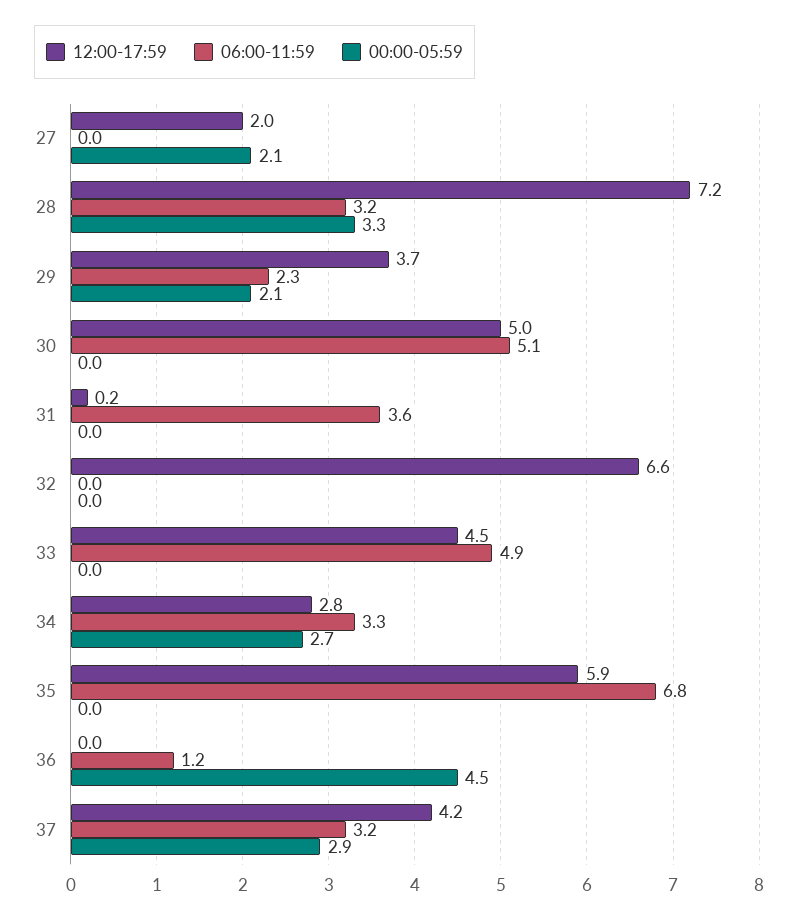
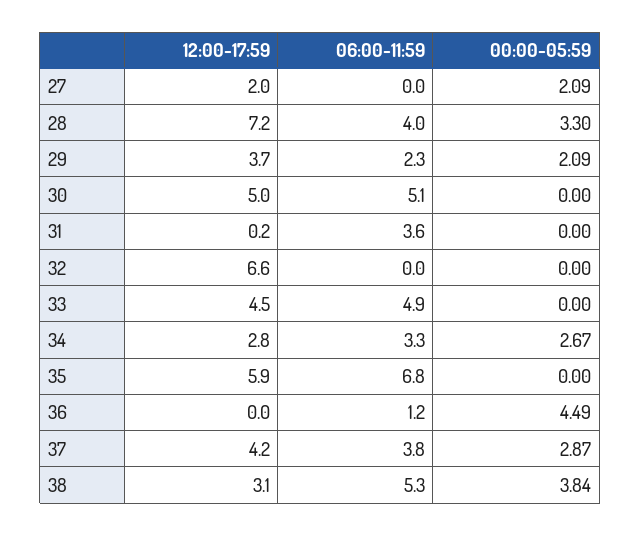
  {
    "12:00-17:59": {
      "27": 2,
      "28": 7.2,
      "29": 3.7,
      "30": 5,
      "31": 0.2,
      "32": 6.6,
      "33": 4.5,
      "34": 2.8,
      "35": 5.9,
      "36": 0,
-     "37": 4.2
+     "37": 4.2,
+     "38": 3.1
    },
    "06:00-11:59": {
      "27": 0,
-     "28": 3.2,
+     "28": 4,
      "29": 2.3,
      "30": 5.1,
      "31": 3.6,
      "32": 0,
      "33": 4.9,
      "34": 3.3,
      "35": 6.8,
      "36": 1.2,
-     "37": 3.2
+     "37": 3.8,
+     "38": 5.3
    },
    "00:00-05:59": {
      "27": 2.09,
      "28": 3.3,
      "29": 2.09,
      "30": 0,
      "31": 0,
      "32": 0,
      "33": 0,
      "34": 2.67,
      "35": 0,
      "36": 4.49,
-     "37": 2.87
+     "37": 2.87,
+     "38": 3.84
    }
  }

